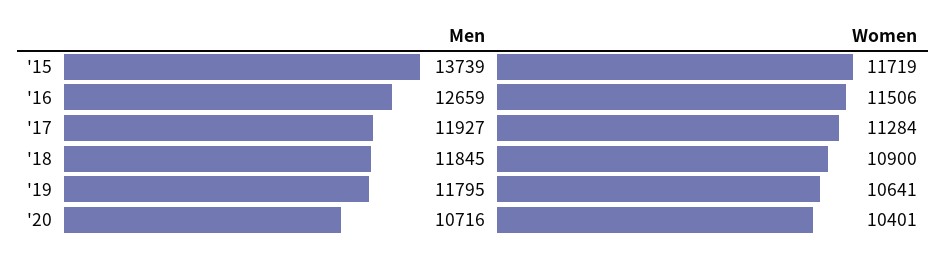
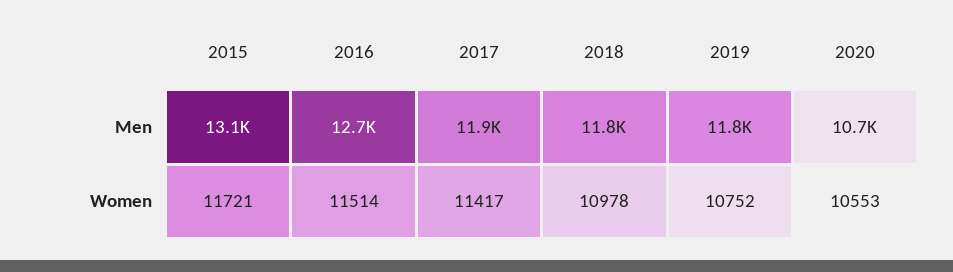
  {
    "Men": {
-     "'15": 13739,
+     "'15": 13100,
      "'16": 12659,
      "'17": 11927,
      "'18": 11845,
      "'19": 11795,
      "'20": 10716
    },
    "Women": {
-     "'15": 11719,
+     "'15": 11721,
-     "'16": 11506,
+     "'16": 11514,
-     "'17": 11284,
+     "'17": 11417,
-     "'18": 10900,
+     "'18": 10978,
-     "'19": 10641,
+     "'19": 10752,
-     "'20": 10401
+     "'20": 10553
    }
  }

